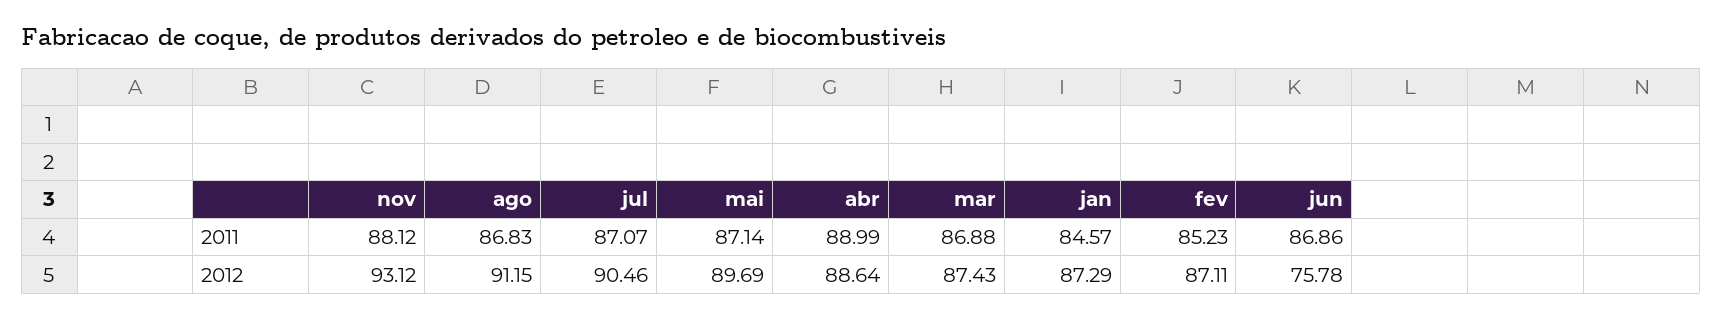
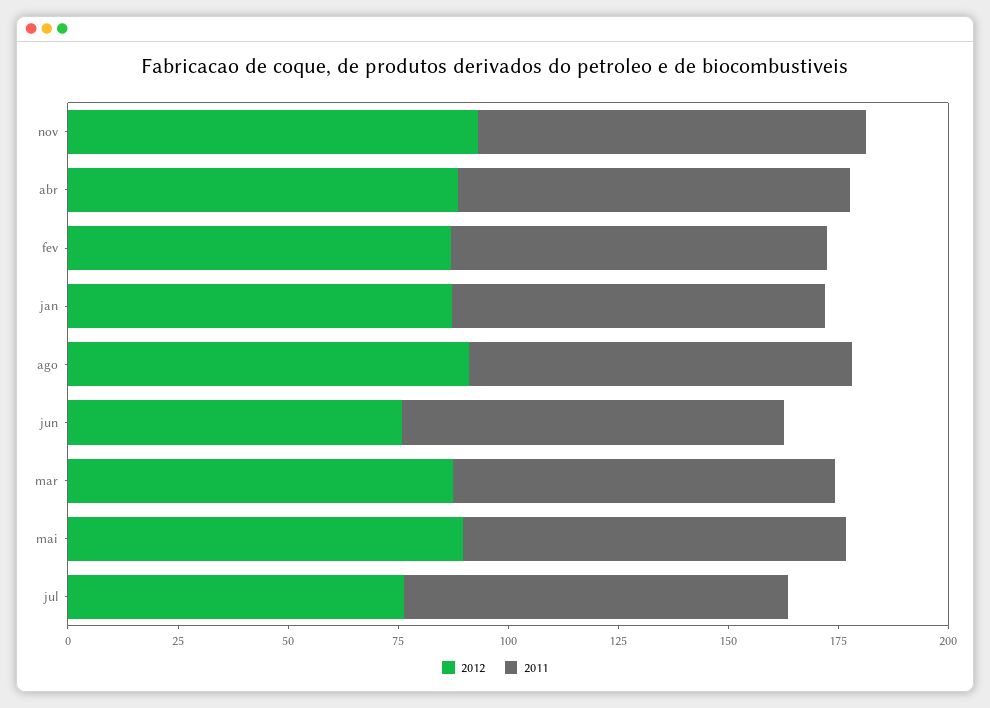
  {
    "2011": {
      "nov": 88.12,
      "ago": 86.83,
      "jul": 87.07,
      "mai": 87.14,
      "abr": 88.99,
      "mar": 86.88,
      "jan": 84.57,
      "fev": 85.23,
      "jun": 86.86
    },
    "2012": {
      "nov": 93.12,
      "ago": 91.15,
-     "jul": 90.46,
+     "jul": 75,
      "mai": 89.69,
      "abr": 88.64,
      "mar": 87.43,
      "jan": 87.29,
      "fev": 87.11,
      "jun": 75.78
    }
  }

